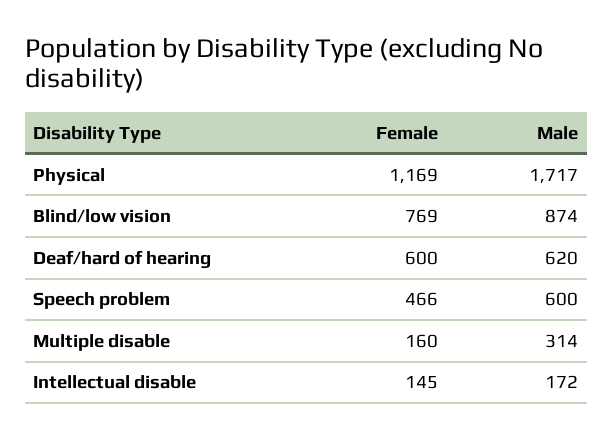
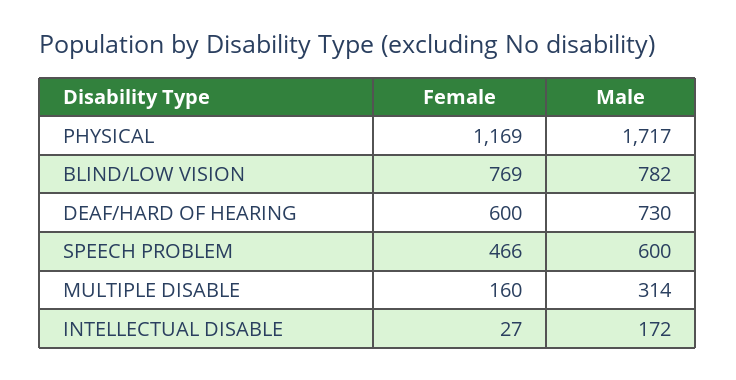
  {
    "Female": {
      "Physical": 1169,
      "Blind/low vision": 769,
      "Deaf/hard of hearing": 600,
      "Speech problem": 466,
      "Multiple disable": 160,
-     "Intellectual disable": 145
+     "Intellectual disable": 27
    },
    "Male": {
      "Physical": 1717,
-     "Blind/low vision": 874,
+     "Blind/low vision": 782,
-     "Deaf/hard of hearing": 620,
+     "Deaf/hard of hearing": 730,
      "Speech problem": 600,
      "Multiple disable": 314,
      "Intellectual disable": 172
    }
  }

